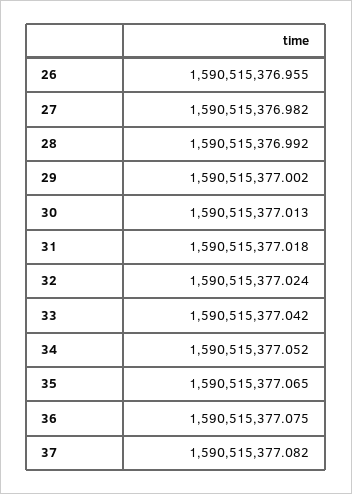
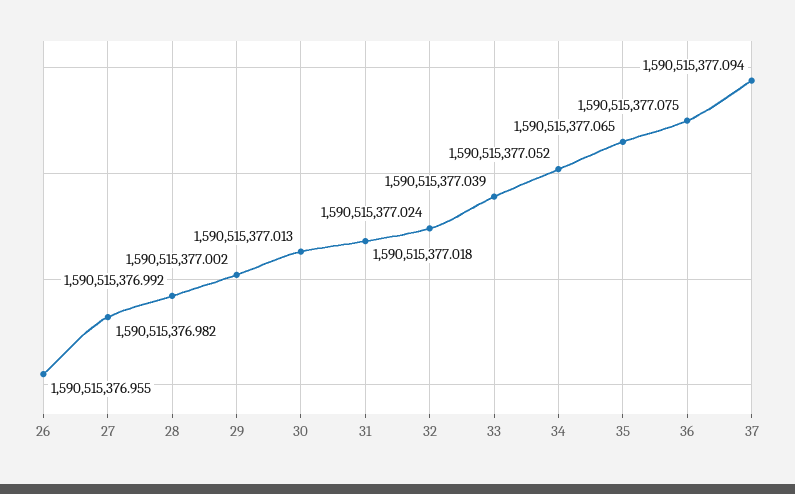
  {
    "26": 1590515376.955,
    "27": 1590515376.982,
    "28": 1590515376.992,
    "29": 1590515377.002,
    "30": 1590515377.013,
    "31": 1590515377.018,
    "32": 1590515377.024,
-   "33": 1590515377.042,
+   "33": 1590515377.039,
    "34": 1590515377.052,
    "35": 1590515377.065,
    "36": 1590515377.075,
-   "37": 1590515377.082
+   "37": 1590515377.094
  }

